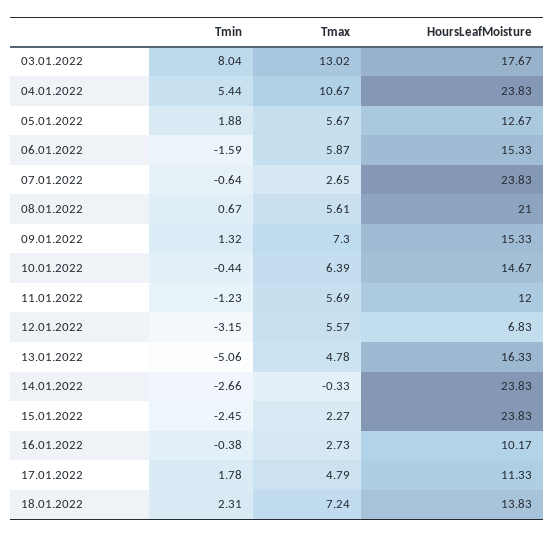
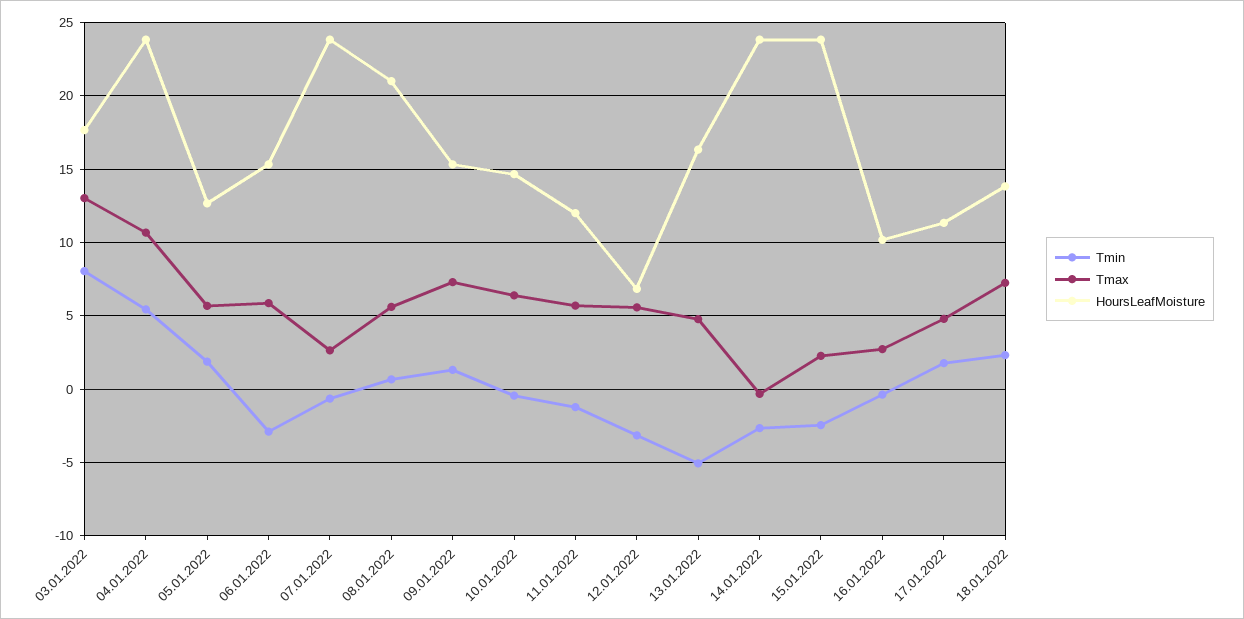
  {
    "Tmin": {
      "03.01.2022": 8.04,
      "04.01.2022": 5.44,
      "05.01.2022": 1.88,
-     "06.01.2022": -1.59,
+     "06.01.2022": -3,
      "07.01.2022": -0.64,
      "08.01.2022": 0.67,
      "09.01.2022": 1.32,
      "10.01.2022": -0.44,
      "11.01.2022": -1.23,
      "12.01.2022": -3.15,
      "13.01.2022": -5.06,
      "14.01.2022": -2.66,
      "15.01.2022": -2.45,
      "16.01.2022": -0.38,
      "17.01.2022": 1.78,
      "18.01.2022": 2.31
    },
    "Tmax": {
      "03.01.2022": 13.02,
      "04.01.2022": 10.67,
      "05.01.2022": 5.67,
      "06.01.2022": 5.87,
      "07.01.2022": 2.65,
      "08.01.2022": 5.61,
      "09.01.2022": 7.3,
      "10.01.2022": 6.39,
      "11.01.2022": 5.69,
      "12.01.2022": 5.57,
      "13.01.2022": 4.78,
      "14.01.2022": -0.33,
      "15.01.2022": 2.27,
      "16.01.2022": 2.73,
      "17.01.2022": 4.79,
      "18.01.2022": 7.24
    },
    "HoursLeafMoisture": {
      "03.01.2022": 17.67,
      "04.01.2022": 23.83,
      "05.01.2022": 12.67,
      "06.01.2022": 15.33,
      "07.01.2022": 23.83,
      "08.01.2022": 21,
      "09.01.2022": 15.33,
      "10.01.2022": 14.67,
      "11.01.2022": 12,
      "12.01.2022": 6.83,
      "13.01.2022": 16.33,
      "14.01.2022": 23.83,
      "15.01.2022": 23.83,
      "16.01.2022": 10.17,
      "17.01.2022": 11.33,
      "18.01.2022": 13.83
    }
  }

